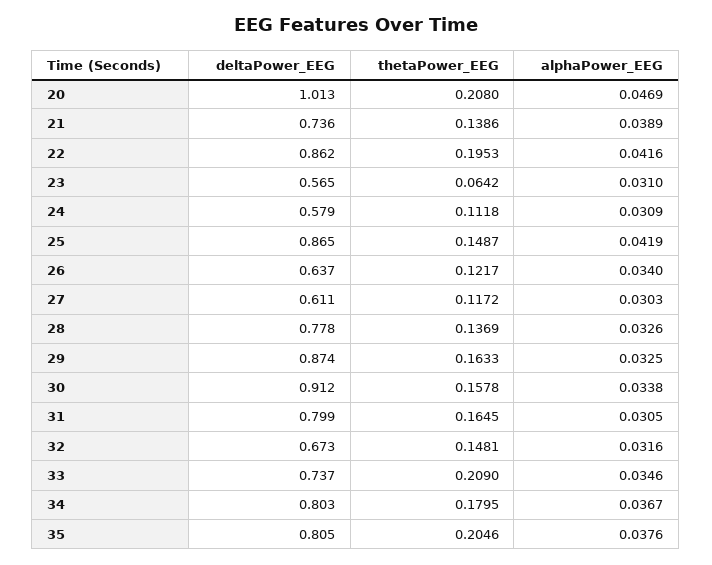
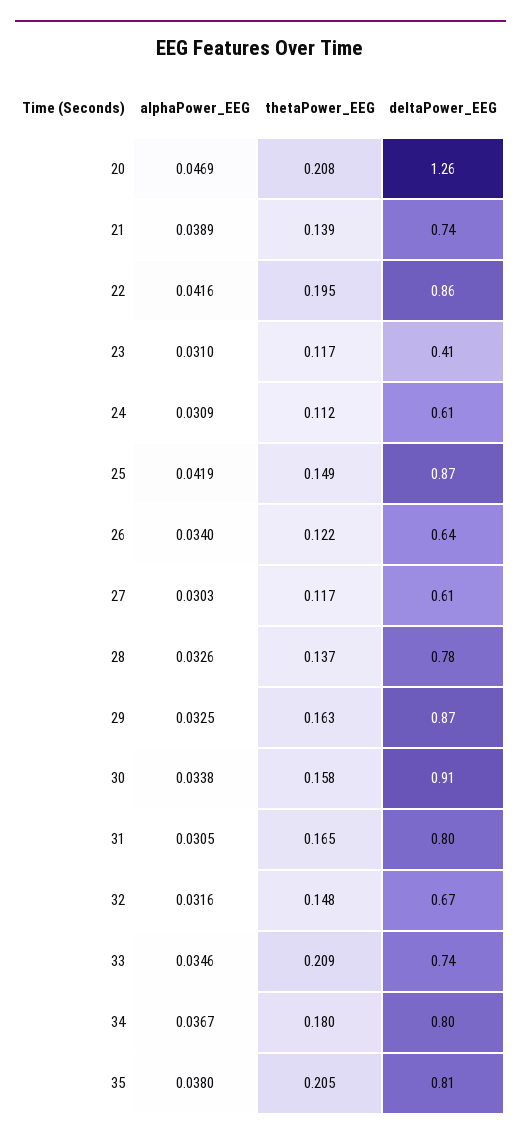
  {
    "deltaPower_EEG": {
-     "20": 1.013,
+     "20": 1.26,
      "21": 0.736,
      "22": 0.862,
-     "23": 0.565,
+     "23": 0.41,
-     "24": 0.579,
+     "24": 0.61,
      "25": 0.865,
      "26": 0.637,
      "27": 0.611,
      "28": 0.778,
      "29": 0.874,
      "30": 0.912,
      "31": 0.799,
      "32": 0.673,
      "33": 0.737,
      "34": 0.803,
      "35": 0.805
    },
    "thetaPower_EEG": {
      "20": 0.208,
      "21": 0.1386,
      "22": 0.1953,
-     "23": 0.0642,
+     "23": 0.117,
      "24": 0.1118,
      "25": 0.1487,
      "26": 0.1217,
      "27": 0.1172,
      "28": 0.1369,
      "29": 0.1633,
      "30": 0.1578,
      "31": 0.1645,
      "32": 0.1481,
      "33": 0.209,
      "34": 0.1795,
      "35": 0.2046
    },
    "alphaPower_EEG": {
      "20": 0.0469,
      "21": 0.0389,
      "22": 0.0416,
      "23": 0.031,
      "24": 0.0309,
      "25": 0.0419,
      "26": 0.034,
      "27": 0.0303,
      "28": 0.0326,
      "29": 0.0325,
      "30": 0.0338,
      "31": 0.0305,
      "32": 0.0316,
      "33": 0.0346,
      "34": 0.0367,
-     "35": 0.0376
+     "35": 0.038
    }
  }

